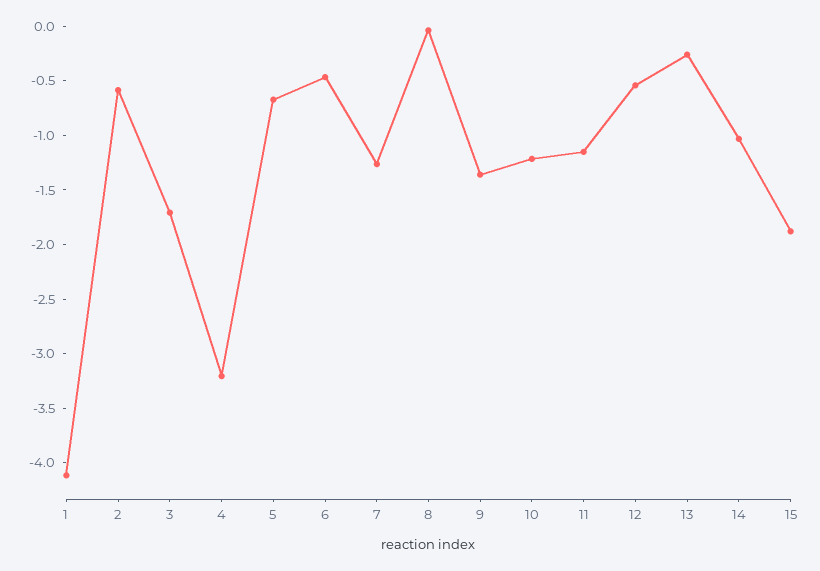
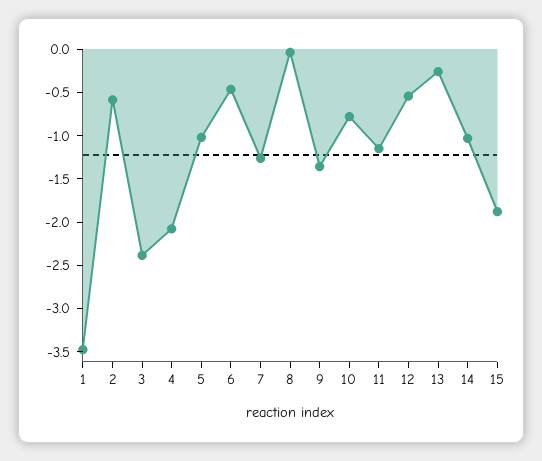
  {
-   "1": -4.1,
+   "1": -3.5,
    "2": -0.6,
-   "3": -1.7,
+   "3": -2.4,
-   "4": -3.2,
+   "4": -2.1,
-   "5": -0.7,
+   "5": -1,
    "6": -0.5,
    "7": -1.3,
    "8": 0,
    "9": -1.4,
-   "10": -1.2,
+   "10": -0.8,
    "11": -1.2,
    "12": -0.5,
    "13": -0.3,
    "14": -1,
    "15": -1.9
  }

